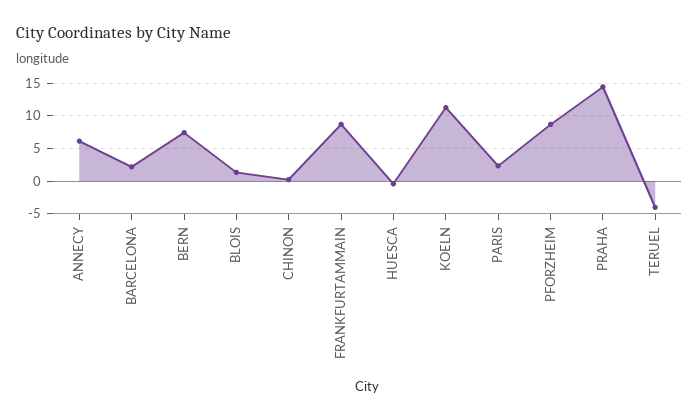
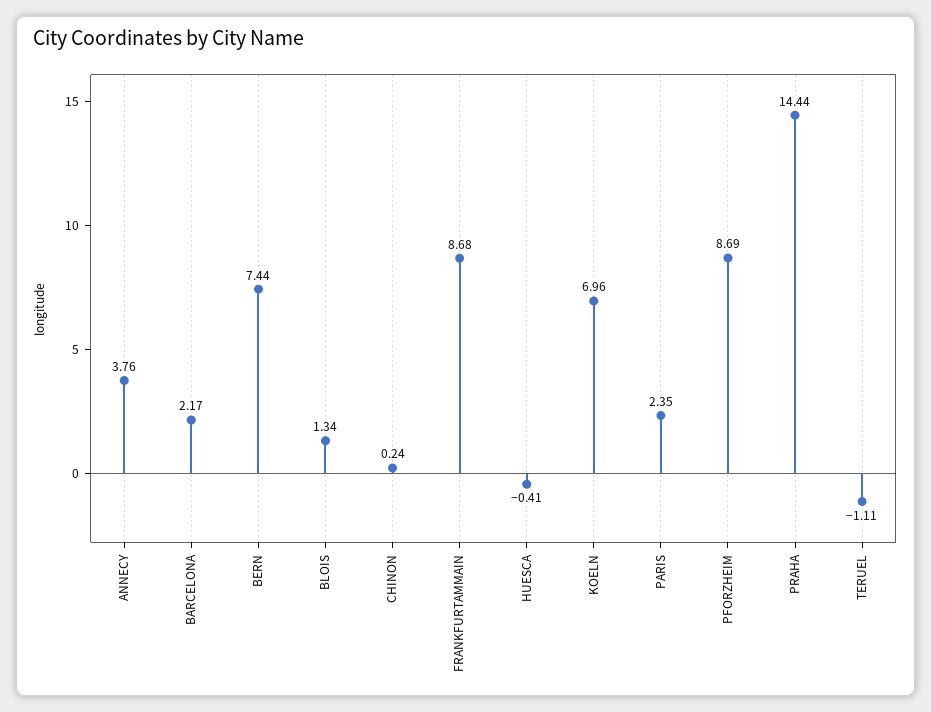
  {
-   "ANNECY": 6,
+   "ANNECY": 3.76,
    "BARCELONA": 2.17,
    "BERN": 7.44,
    "BLOIS": 1.34,
    "CHINON": 0.24,
    "FRANKFURTAMMAIN": 8.68,
    "HUESCA": -0.41,
-   "KOELN": 11,
+   "KOELN": 6.96,
    "PARIS": 2.35,
    "PFORZHEIM": 8.69,
    "PRAHA": 14.44,
-   "TERUEL": -4
+   "TERUEL": -1.11
  }

